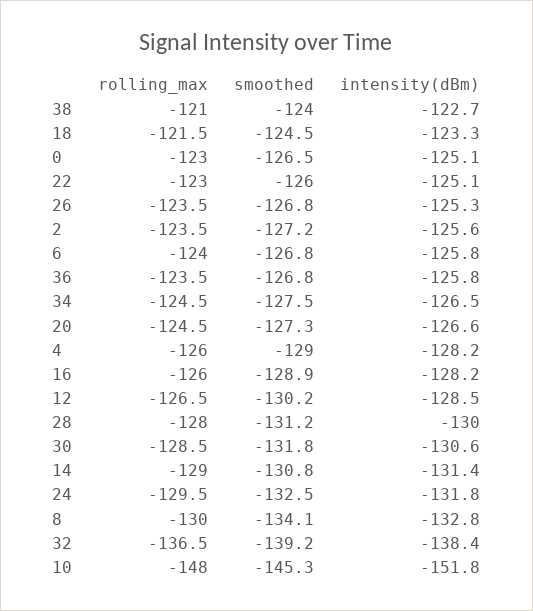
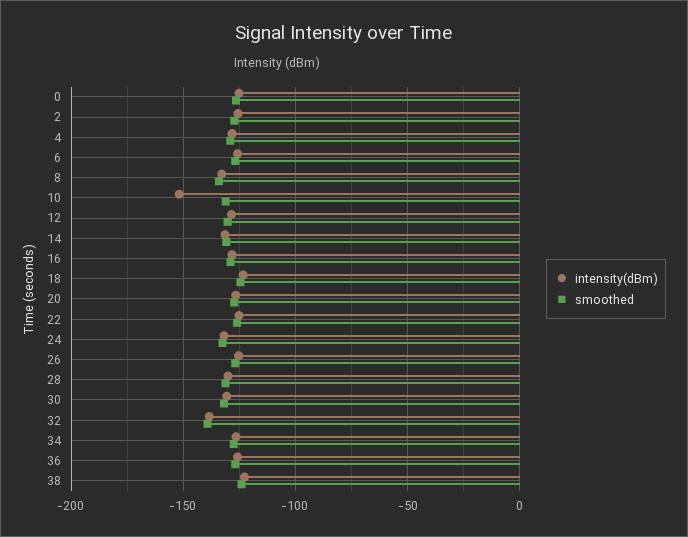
  {
-   "rolling_max": {
-     "38": -121,
-     "18": -121.5,
-     "0": -123,
-     "22": -123,
-     "26": -123.5,
-     "2": -123.5,
-     "6": -124,
-     "36": -123.5,
-     "34": -124.5,
-     "20": -124.5,
-     "4": -126,
-     "16": -126,
-     "12": -126.5,
-     "28": -128,
-     "30": -128.5,
-     "14": -129,
-     "24": -129.5,
-     "8": -130,
-     "32": -136.5,
-     "10": -148
-   },
    "smoothed": {
      "38": -124,
      "18": -124.5,
      "0": -126.5,
      "22": -126,
      "26": -126.8,
      "2": -127.2,
      "6": -126.8,
      "36": -126.8,
      "34": -127.5,
      "20": -127.3,
      "4": -129,
      "16": -128.9,
      "12": -130.2,
      "28": -131.2,
      "30": -131.8,
      "14": -130.8,
      "24": -132.5,
      "8": -134.1,
      "32": -139.2,
-     "10": -145.3
+     "10": -130
    },
    "intensity(dBm)": {
      "38": -122.7,
      "18": -123.3,
      "0": -125.1,
      "22": -125.1,
      "26": -125.3,
      "2": -125.6,
      "6": -125.8,
      "36": -125.8,
      "34": -126.5,
      "20": -126.6,
      "4": -128.2,
      "16": -128.2,
      "12": -128.5,
      "28": -130,
      "30": -130.6,
      "14": -131.4,
      "24": -131.8,
      "8": -132.8,
      "32": -138.4,
      "10": -151.8
    }
  }

